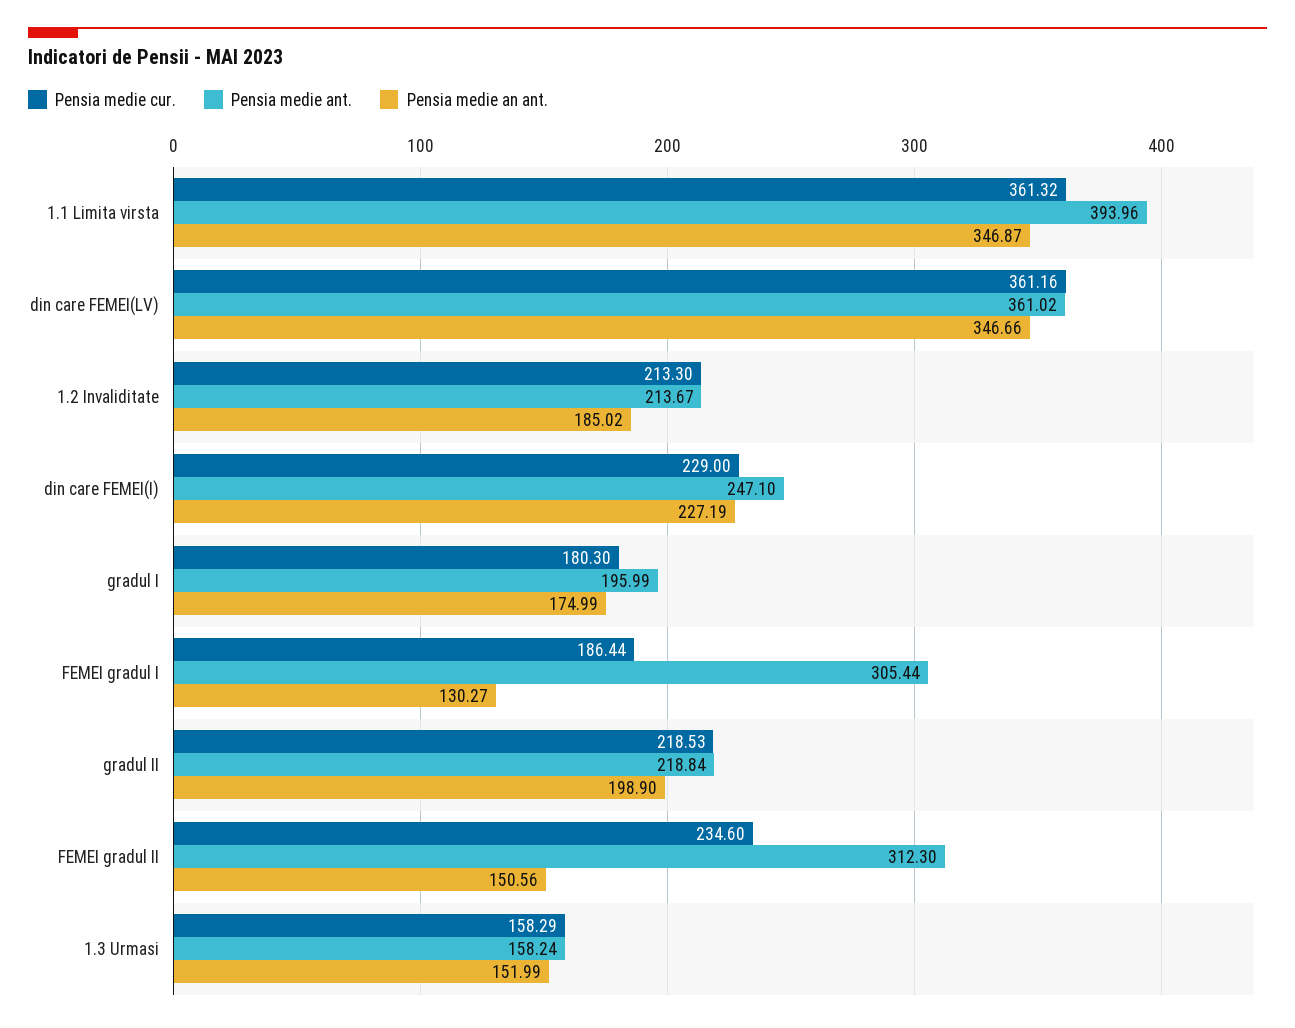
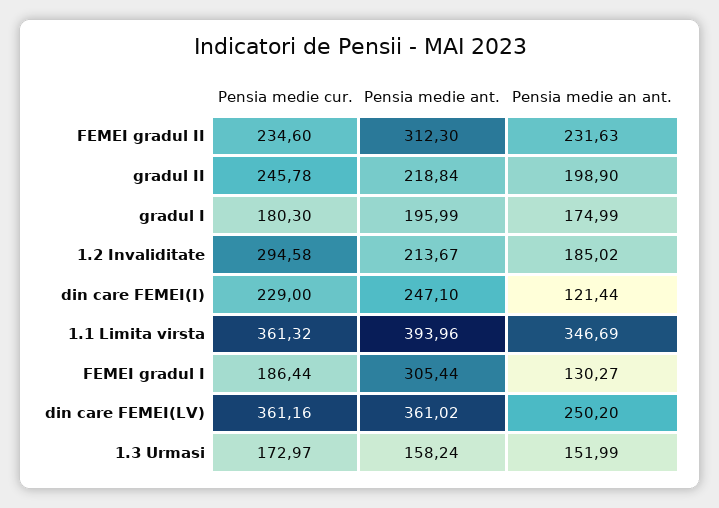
  {
    "Pensia medie cur.": {
      "1.1 Limita virsta": 361.32,
      "din care FEMEI(LV)": 361.16,
-     "1.2 Invaliditate": 213.3,
+     "1.2 Invaliditate": 294.58,
      "din care FEMEI(I)": 229,
      "gradul I": 180.3,
      "FEMEI gradul I": 186.44,
-     "gradul II": 218.53,
+     "gradul II": 245.78,
      "FEMEI gradul II": 234.6,
-     "1.3 Urmasi": 158.29
+     "1.3 Urmasi": 172.97
    },
    "Pensia medie ant.": {
      "1.1 Limita virsta": 393.96,
      "din care FEMEI(LV)": 361.02,
      "1.2 Invaliditate": 213.67,
      "din care FEMEI(I)": 247.1,
      "gradul I": 195.99,
      "FEMEI gradul I": 305.44,
      "gradul II": 218.84,
      "FEMEI gradul II": 312.3,
      "1.3 Urmasi": 158.24
    },
    "Pensia medie an ant.": {
-     "1.1 Limita virsta": 346.87,
+     "1.1 Limita virsta": 346.69,
-     "din care FEMEI(LV)": 346.66,
+     "din care FEMEI(LV)": 250.2,
      "1.2 Invaliditate": 185.02,
-     "din care FEMEI(I)": 227.19,
+     "din care FEMEI(I)": 121.44,
      "gradul I": 174.99,
      "FEMEI gradul I": 130.27,
      "gradul II": 198.9,
-     "FEMEI gradul II": 150.56,
+     "FEMEI gradul II": 231.63,
      "1.3 Urmasi": 151.99
    }
  }

